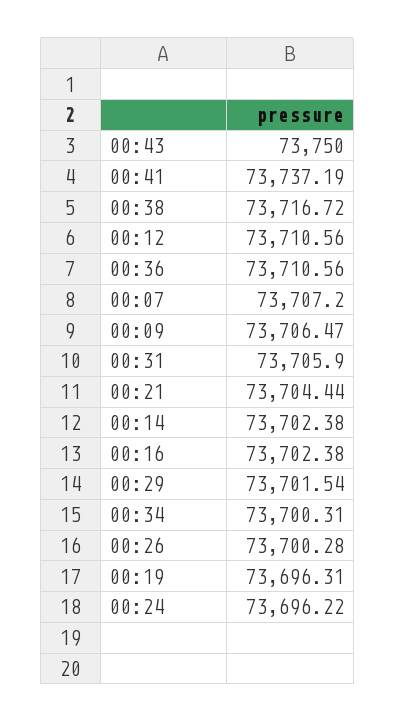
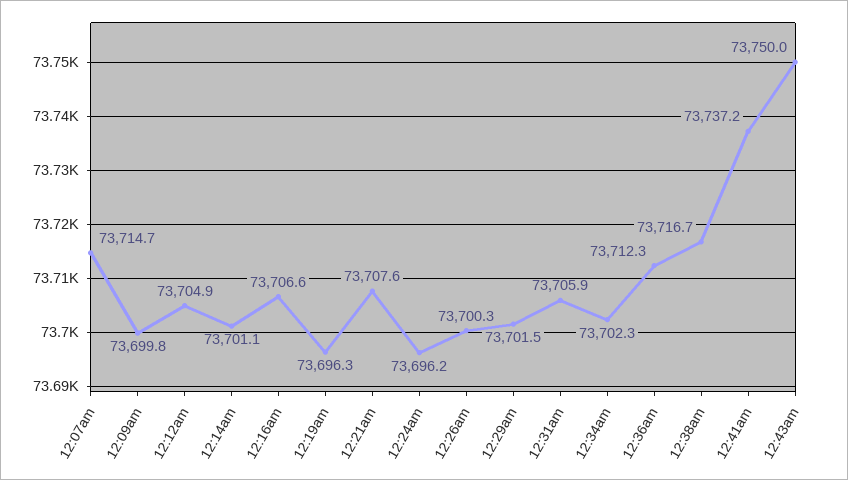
  {
    "00:43": 73750,
    "00:41": 73737.19,
    "00:38": 73716.72,
-   "00:12": 73710.56,
+   "00:12": 73704.9,
-   "00:36": 73710.56,
+   "00:36": 73712.3,
-   "00:07": 73707.2,
+   "00:07": 73714.7,
-   "00:09": 73706.47,
+   "00:09": 73699.8,
    "00:31": 73705.9,
-   "00:21": 73704.44,
+   "00:21": 73707.6,
-   "00:14": 73702.38,
+   "00:14": 73701.1,
-   "00:16": 73702.38,
+   "00:16": 73706.6,
    "00:29": 73701.54,
-   "00:34": 73700.31,
+   "00:34": 73702.3,
    "00:26": 73700.28,
    "00:19": 73696.31,
    "00:24": 73696.22
  }

